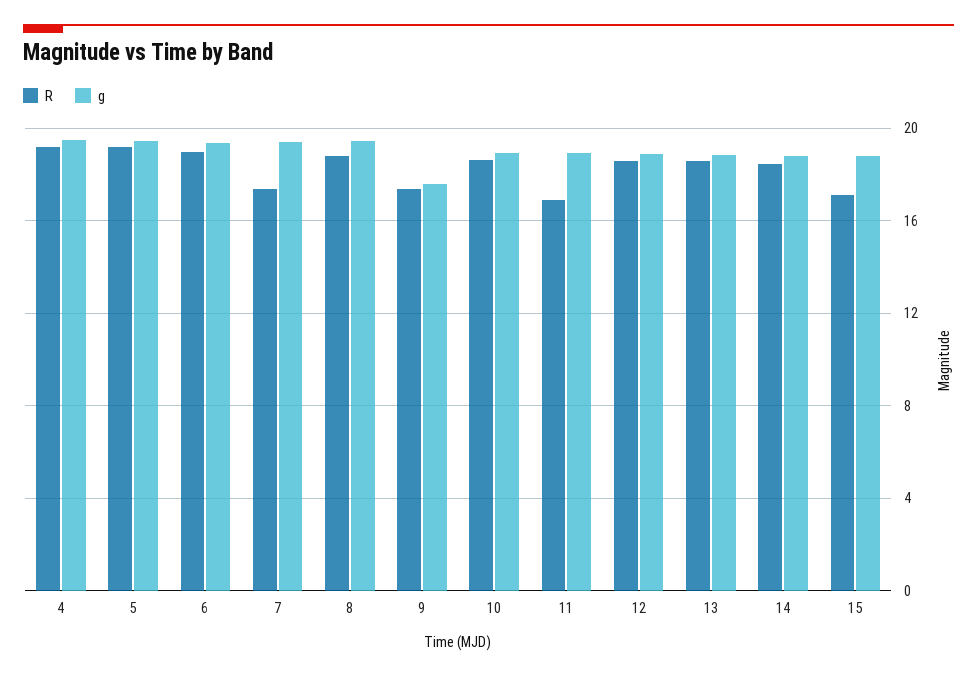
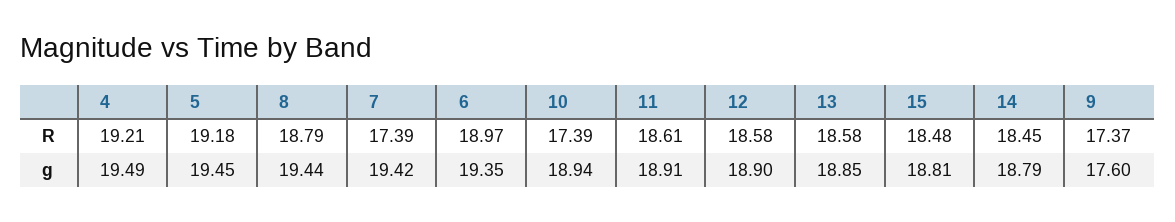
  {
    "R": {
      "4": 19.21,
      "5": 19.18,
      "6": 18.97,
      "7": 17.39,
      "8": 18.79,
      "9": 17.37,
-     "10": 18.5,
+     "10": 17.39,
-     "11": 17,
+     "11": 18.61,
      "12": 18.58,
      "13": 18.58,
      "14": 18.45,
-     "15": 17
+     "15": 18.48
    },
    "g": {
      "4": 19.49,
      "5": 19.45,
      "6": 19.35,
      "7": 19.42,
      "8": 19.44,
      "9": 17.6,
      "10": 18.94,
      "11": 18.91,
      "12": 18.9,
      "13": 18.85,
      "14": 18.79,
      "15": 18.81
    }
  }

